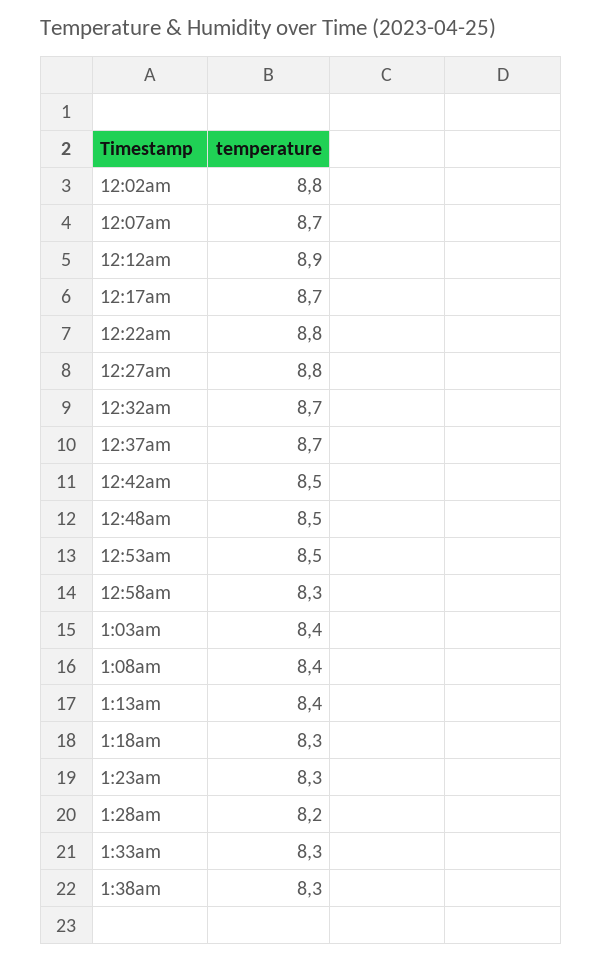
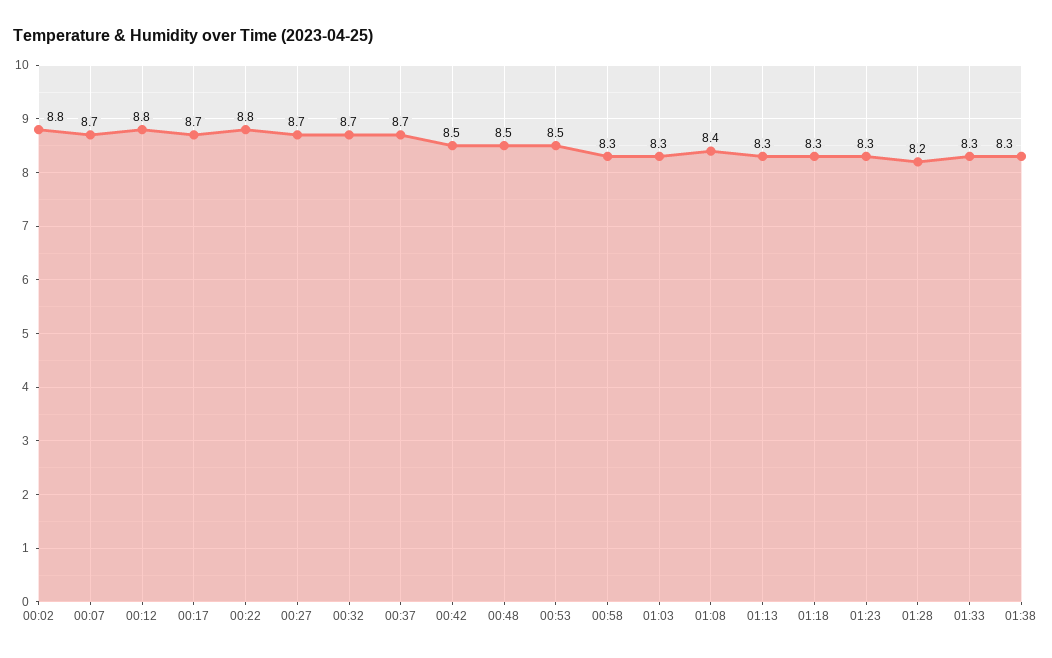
  {
    "12:02am": 8.8,
    "12:07am": 8.7,
-   "12:12am": 8.9,
+   "12:12am": 8.8,
    "12:17am": 8.7,
    "12:22am": 8.8,
-   "12:27am": 8.8,
+   "12:27am": 8.7,
    "12:32am": 8.7,
    "12:37am": 8.7,
    "12:42am": 8.5,
    "12:48am": 8.5,
    "12:53am": 8.5,
    "12:58am": 8.3,
-   "1:03am": 8.4,
+   "1:03am": 8.3,
    "1:08am": 8.4,
-   "1:13am": 8.4,
+   "1:13am": 8.3,
    "1:18am": 8.3,
    "1:23am": 8.3,
    "1:28am": 8.2,
    "1:33am": 8.3,
    "1:38am": 8.3
  }

